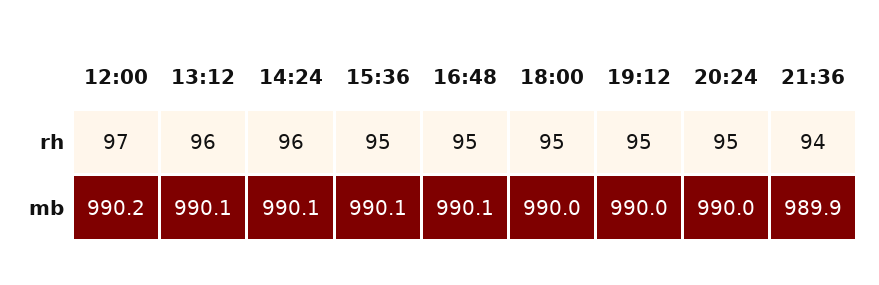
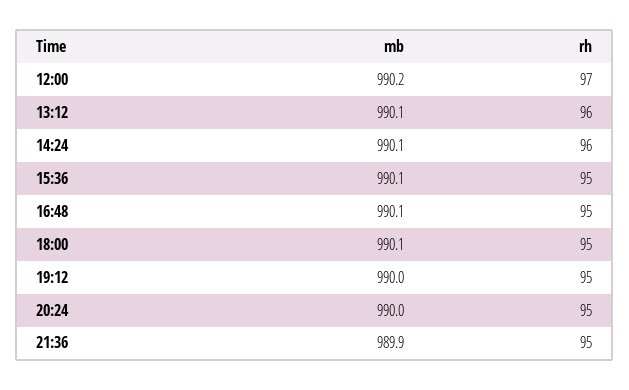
  {
    "12:00": {
      "rh": 97,
      "mb": 990.2
    },
    "13:12": {
      "rh": 96,
      "mb": 990.1
    },
    "14:24": {
      "rh": 96,
      "mb": 990.1
    },
    "15:36": {
      "rh": 95,
      "mb": 990.1
    },
    "16:48": {
      "rh": 95,
      "mb": 990.1
    },
    "18:00": {
      "rh": 95,
-     "mb": 990
+     "mb": 990.1
    },
    "19:12": {
      "rh": 95,
      "mb": 990
    },
    "20:24": {
      "rh": 95,
      "mb": 990
    },
    "21:36": {
-     "rh": 94,
+     "rh": 95,
      "mb": 989.9
    }
  }

